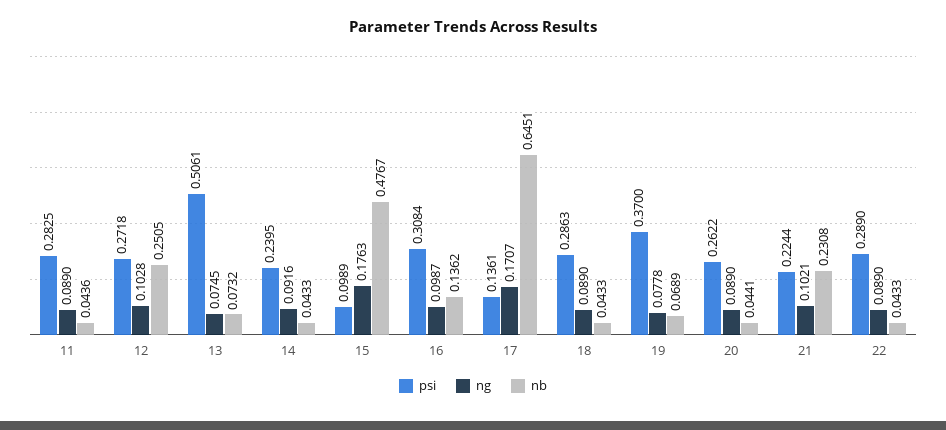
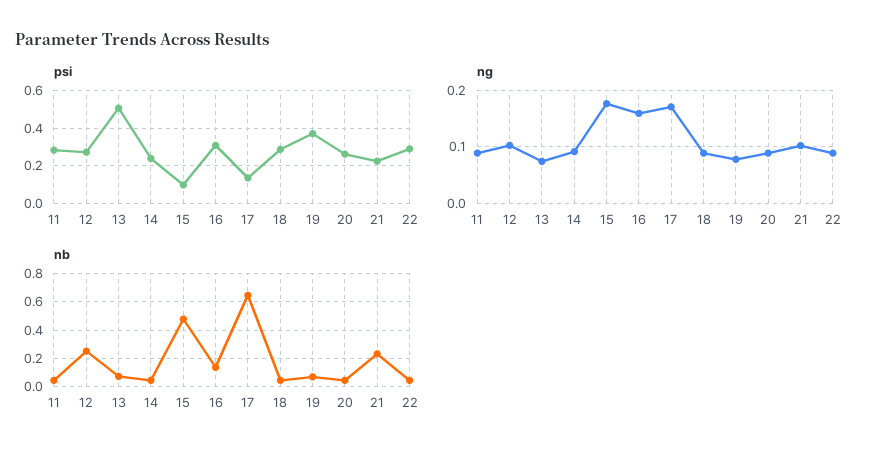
  {
    "psi": {
      "11": 0.2825,
      "12": 0.2718,
      "13": 0.5061,
      "14": 0.2395,
      "15": 0.0989,
      "16": 0.3084,
      "17": 0.1361,
      "18": 0.2863,
      "19": 0.37,
      "20": 0.2622,
      "21": 0.2244,
      "22": 0.289
    },
    "ng": {
      "11": 0.089,
      "12": 0.1028,
      "13": 0.0745,
      "14": 0.0916,
      "15": 0.1763,
-     "16": 0.0987,
+     "16": 0.16,
      "17": 0.1707,
      "18": 0.089,
      "19": 0.0778,
      "20": 0.089,
      "21": 0.1021,
      "22": 0.089
    },
    "nb": {
      "11": 0.0436,
      "12": 0.2505,
      "13": 0.0732,
      "14": 0.0433,
      "15": 0.4767,
      "16": 0.1362,
      "17": 0.6451,
      "18": 0.0433,
      "19": 0.0689,
      "20": 0.0441,
      "21": 0.2308,
      "22": 0.0433
    }
  }

